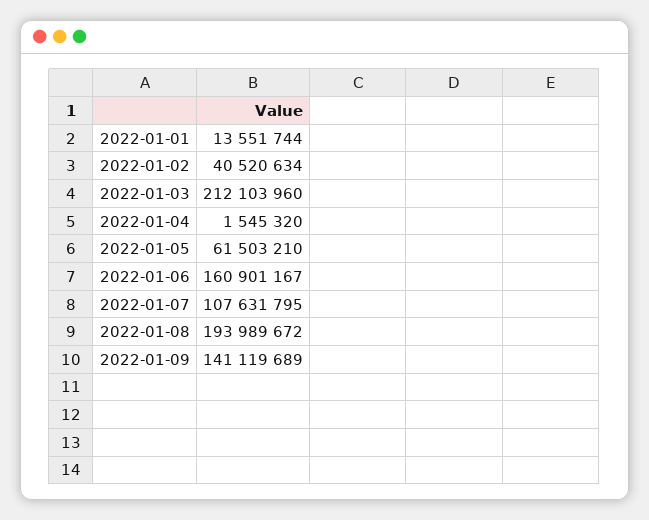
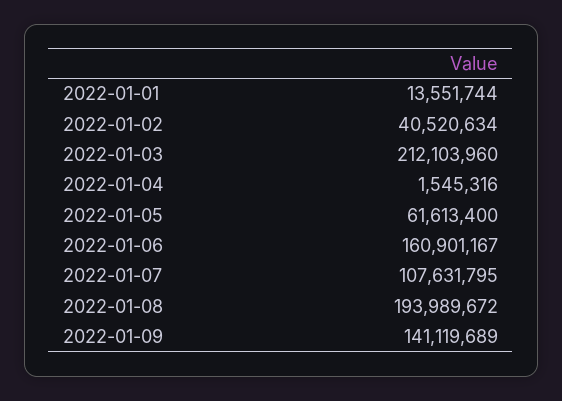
  {
    "2022-01-01": 13551744,
    "2022-01-02": 40520634,
    "2022-01-03": 212103960,
-   "2022-01-04": 1545320,
+   "2022-01-04": 1545316,
-   "2022-01-05": 61503210,
+   "2022-01-05": 61613400,
    "2022-01-06": 160901167,
    "2022-01-07": 107631795,
    "2022-01-08": 193989672,
    "2022-01-09": 141119689
  }

